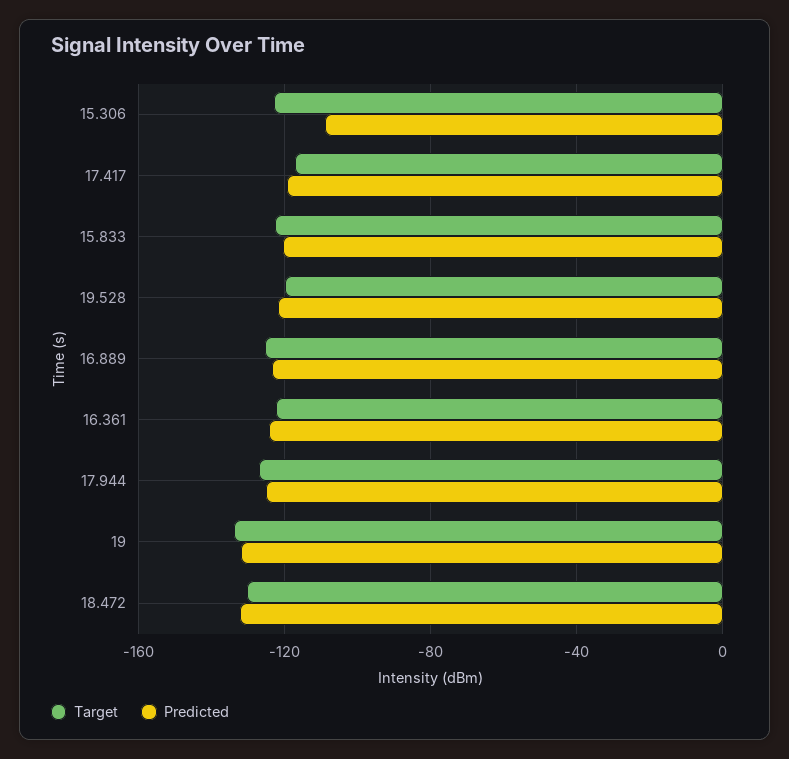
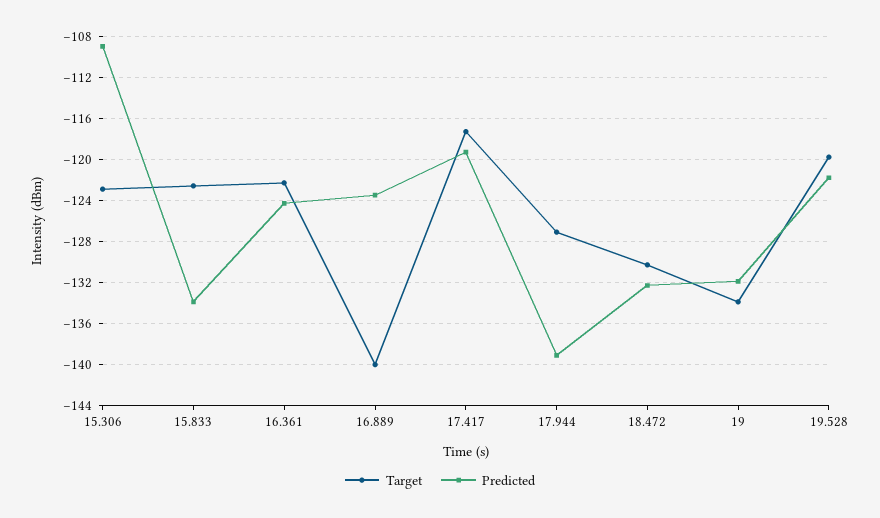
  {
    "Target": {
      "15.306": -123,
      "17.417": -117,
      "15.833": -123,
      "19.528": -120,
-     "16.889": -125,
+     "16.889": -140,
      "16.361": -122,
      "17.944": -127,
      "19": -134,
      "18.472": -130
    },
    "Predicted": {
      "15.306": -109,
      "17.417": -119,
-     "15.833": -120,
+     "15.833": -134,
      "19.528": -122,
      "16.889": -124,
      "16.361": -124,
-     "17.944": -125,
+     "17.944": -139,
      "19": -132,
      "18.472": -132
    }
  }

